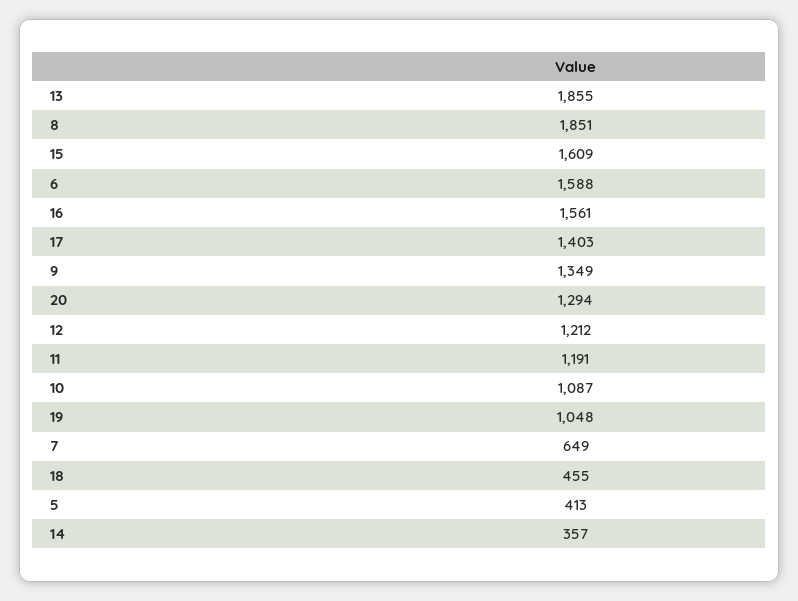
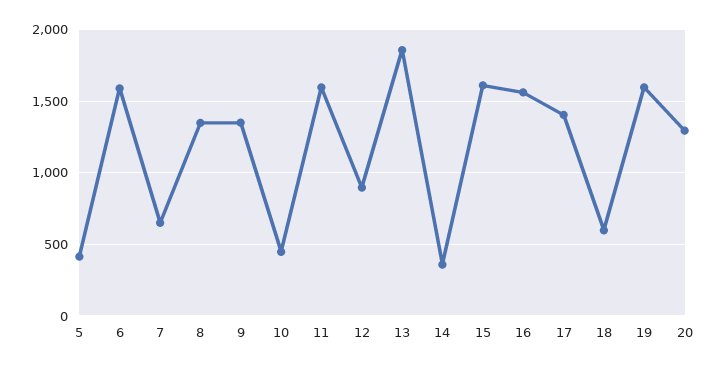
  {
    "13": 1855,
-   "8": 1851,
+   "8": 1350,
    "15": 1609,
    "6": 1588,
    "16": 1561,
    "17": 1403,
    "9": 1349,
    "20": 1294,
-   "12": 1212,
+   "12": 900,
-   "11": 1191,
+   "11": 1600,
-   "10": 1087,
+   "10": 450,
-   "19": 1048,
+   "19": 1600,
    "7": 649,
-   "18": 455,
+   "18": 600,
    "5": 413,
    "14": 357
  }

